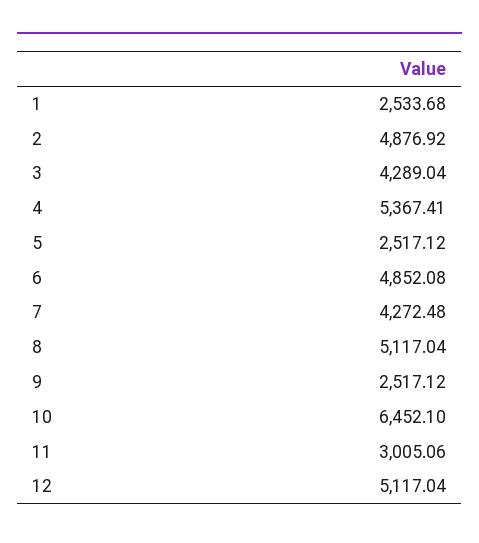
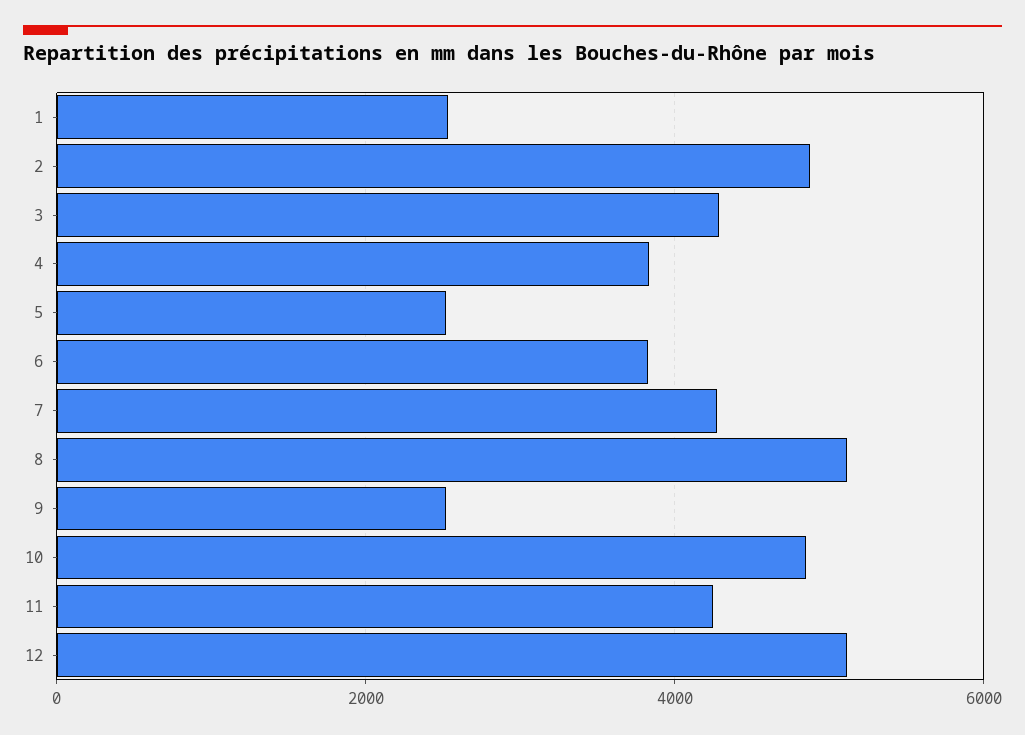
  {
    "1": 2533.68,
    "2": 4876.92,
    "3": 4289.04,
-   "4": 5367.41,
+   "4": 3800,
    "5": 2517.12,
-   "6": 4852.08,
+   "6": 3800,
    "7": 4272.48,
    "8": 5117.04,
    "9": 2517.12,
-   "10": 6452.1,
+   "10": 4800,
-   "11": 3005.06,
+   "11": 4200,
    "12": 5117.04
  }

